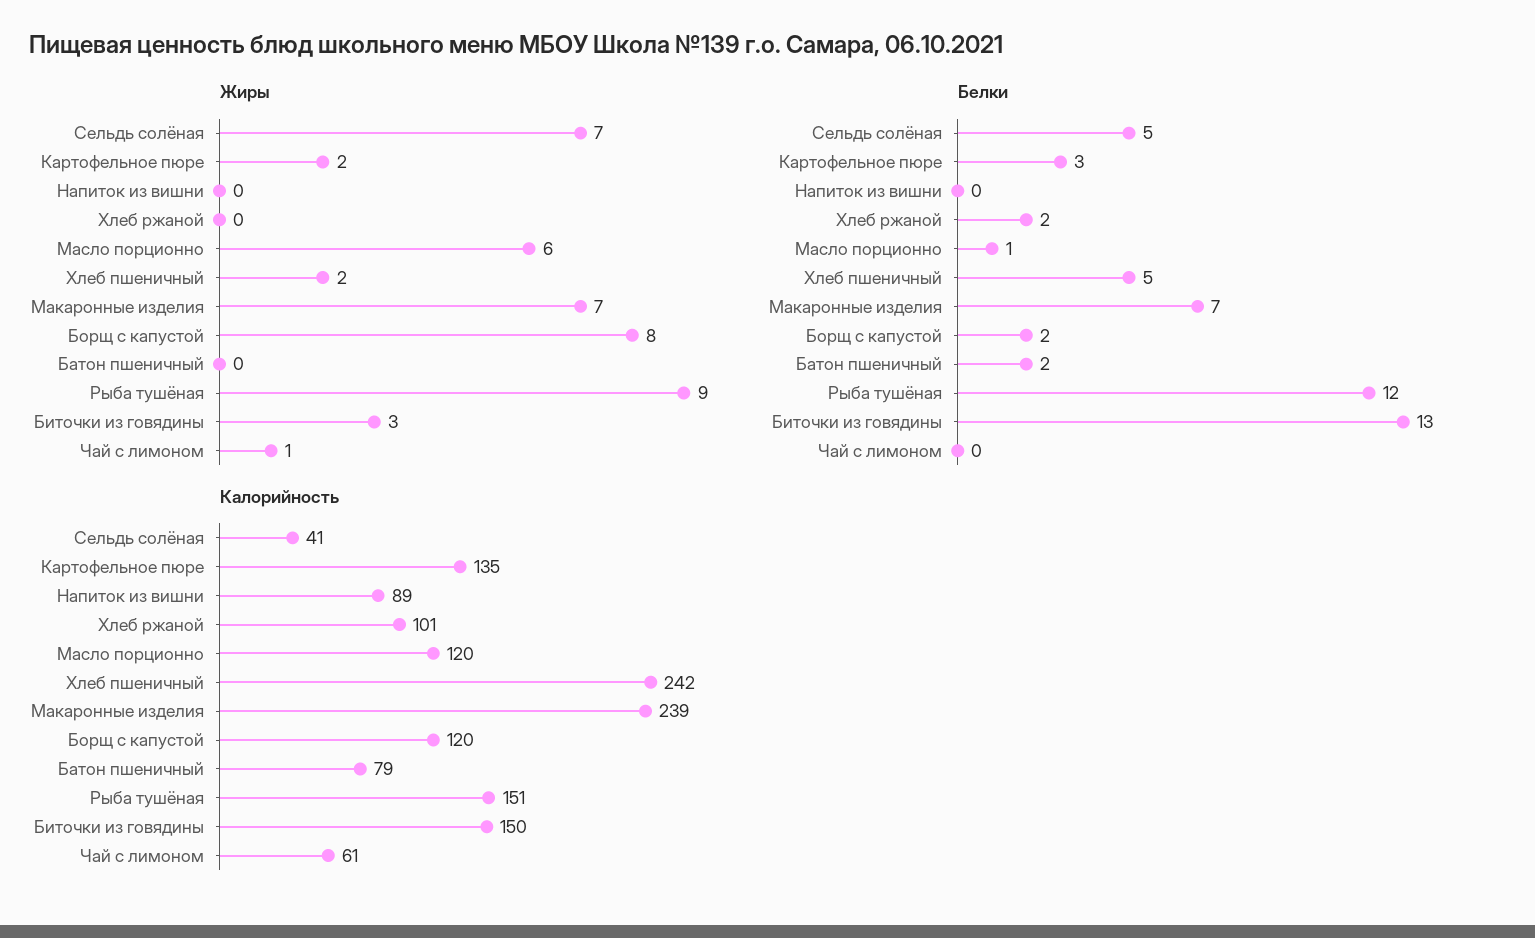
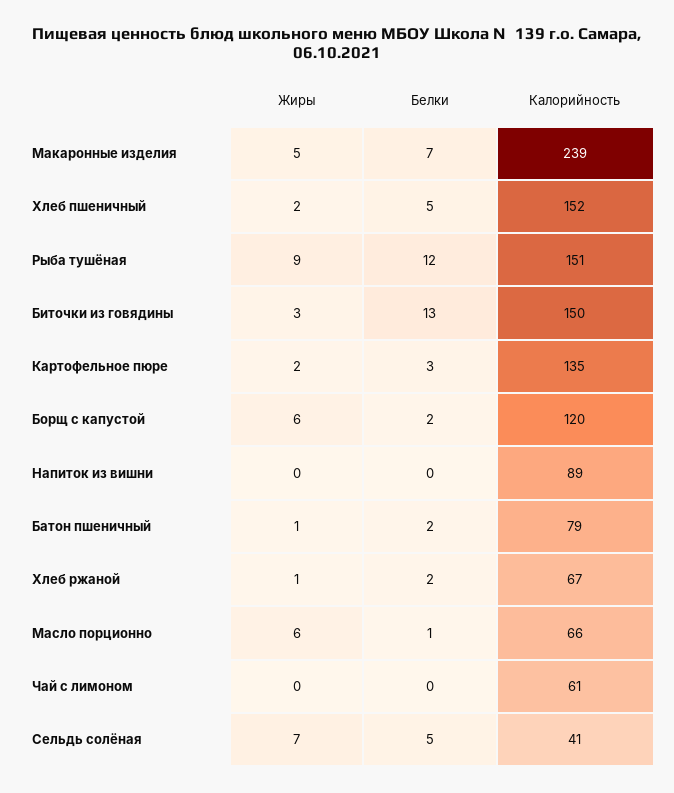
  {
    "Жиры": {
      "Сельдь солёная": 7,
      "Картофельное пюре": 2,
      "Напиток из вишни": 0,
-     "Хлеб ржаной": 0,
+     "Хлеб ржаной": 1,
      "Масло порционно": 6,
      "Хлеб пшеничный": 2,
-     "Макаронные изделия": 7,
+     "Макаронные изделия": 5,
-     "Борщ с капустой": 8,
+     "Борщ с капустой": 6,
-     "Батон пшеничный": 0,
+     "Батон пшеничный": 1,
      "Рыба тушёная": 9,
      "Биточки из говядины": 3,
-     "Чай с лимоном": 1
+     "Чай с лимоном": 0
    },
    "Белки": {
      "Сельдь солёная": 5,
      "Картофельное пюре": 3,
      "Напиток из вишни": 0,
      "Хлеб ржаной": 2,
      "Масло порционно": 1,
      "Хлеб пшеничный": 5,
      "Макаронные изделия": 7,
      "Борщ с капустой": 2,
      "Батон пшеничный": 2,
      "Рыба тушёная": 12,
      "Биточки из говядины": 13,
      "Чай с лимоном": 0
    },
    "Калорийность": {
      "Сельдь солёная": 41,
      "Картофельное пюре": 135,
      "Напиток из вишни": 89,
-     "Хлеб ржаной": 101,
+     "Хлеб ржаной": 67,
-     "Масло порционно": 120,
+     "Масло порционно": 66,
-     "Хлеб пшеничный": 242,
+     "Хлеб пшеничный": 152,
      "Макаронные изделия": 239,
      "Борщ с капустой": 120,
      "Батон пшеничный": 79,
      "Рыба тушёная": 151,
      "Биточки из говядины": 150,
      "Чай с лимоном": 61
    }
  }

